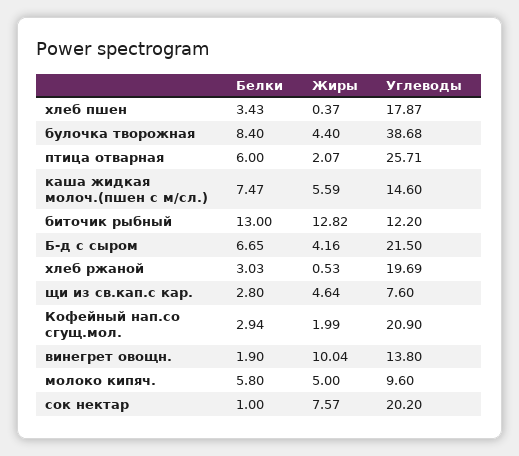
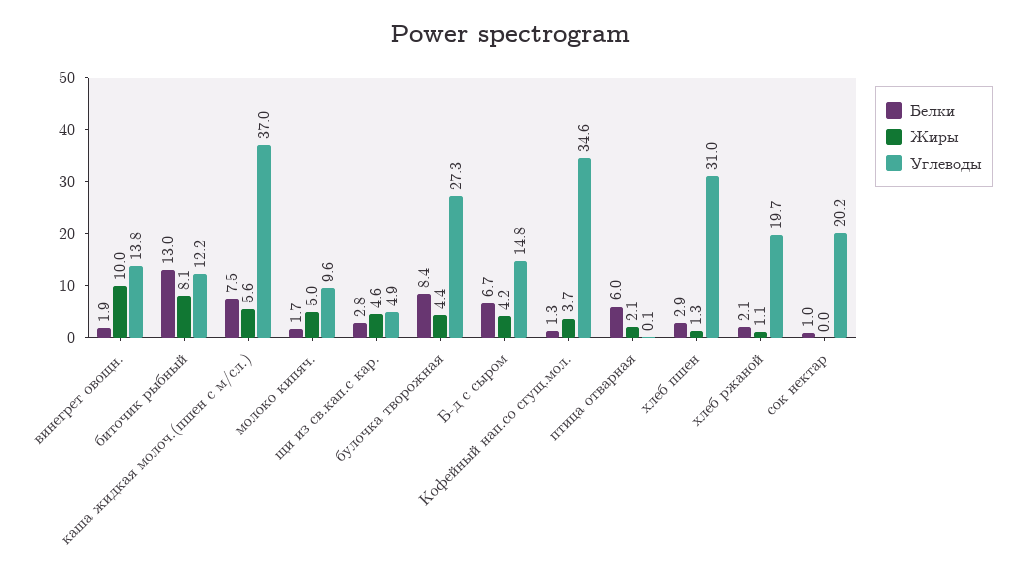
  {
    "Белки": {
-     "хлеб пшен": 3.43,
+     "хлеб пшен": 2.9,
      "булочка творожная": 8.4,
      "птица отварная": 6,
      "каша жидкая молоч.(пшен с м/сл.)": 7.47,
      "биточик рыбный": 13,
      "Б-д с сыром": 6.65,
-     "хлеб ржаной": 3.03,
+     "хлеб ржаной": 2.1,
      "щи из св.кап.с кар.": 2.8,
-     "Кофейный нап.со сгущ.мол.": 2.94,
+     "Кофейный нап.со сгущ.мол.": 1.3,
      "винегрет овощн.": 1.9,
-     "молоко кипяч.": 5.8,
+     "молоко кипяч.": 1.7,
      "сок нектар": 1
    },
    "Жиры": {
-     "хлеб пшен": 0.37,
+     "хлеб пшен": 1.3,
      "булочка творожная": 4.4,
      "птица отварная": 2.07,
      "каша жидкая молоч.(пшен с м/сл.)": 5.59,
-     "биточик рыбный": 12.82,
+     "биточик рыбный": 8.1,
      "Б-д с сыром": 4.16,
-     "хлеб ржаной": 0.53,
+     "хлеб ржаной": 1.1,
      "щи из св.кап.с кар.": 4.64,
-     "Кофейный нап.со сгущ.мол.": 1.99,
+     "Кофейный нап.со сгущ.мол.": 3.7,
      "винегрет овощн.": 10.04,
      "молоко кипяч.": 5,
-     "сок нектар": 7.57
+     "сок нектар": 0
    },
    "Углеводы": {
-     "хлеб пшен": 17.87,
+     "хлеб пшен": 31,
-     "булочка творожная": 38.68,
+     "булочка творожная": 27.3,
-     "птица отварная": 25.71,
+     "птица отварная": 0.1,
-     "каша жидкая молоч.(пшен с м/сл.)": 14.6,
+     "каша жидкая молоч.(пшен с м/сл.)": 37,
      "биточик рыбный": 12.2,
-     "Б-д с сыром": 21.5,
+     "Б-д с сыром": 14.8,
      "хлеб ржаной": 19.69,
-     "щи из св.кап.с кар.": 7.6,
+     "щи из св.кап.с кар.": 4.9,
-     "Кофейный нап.со сгущ.мол.": 20.9,
+     "Кофейный нап.со сгущ.мол.": 34.6,
      "винегрет овощн.": 13.8,
      "молоко кипяч.": 9.6,
      "сок нектар": 20.2
    }
  }

